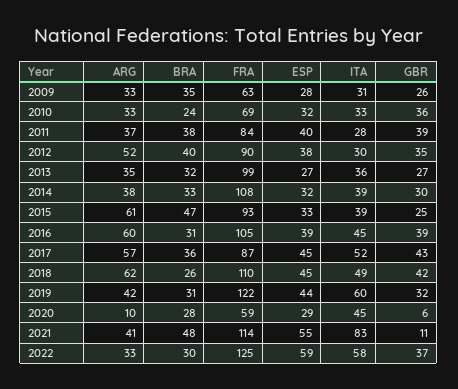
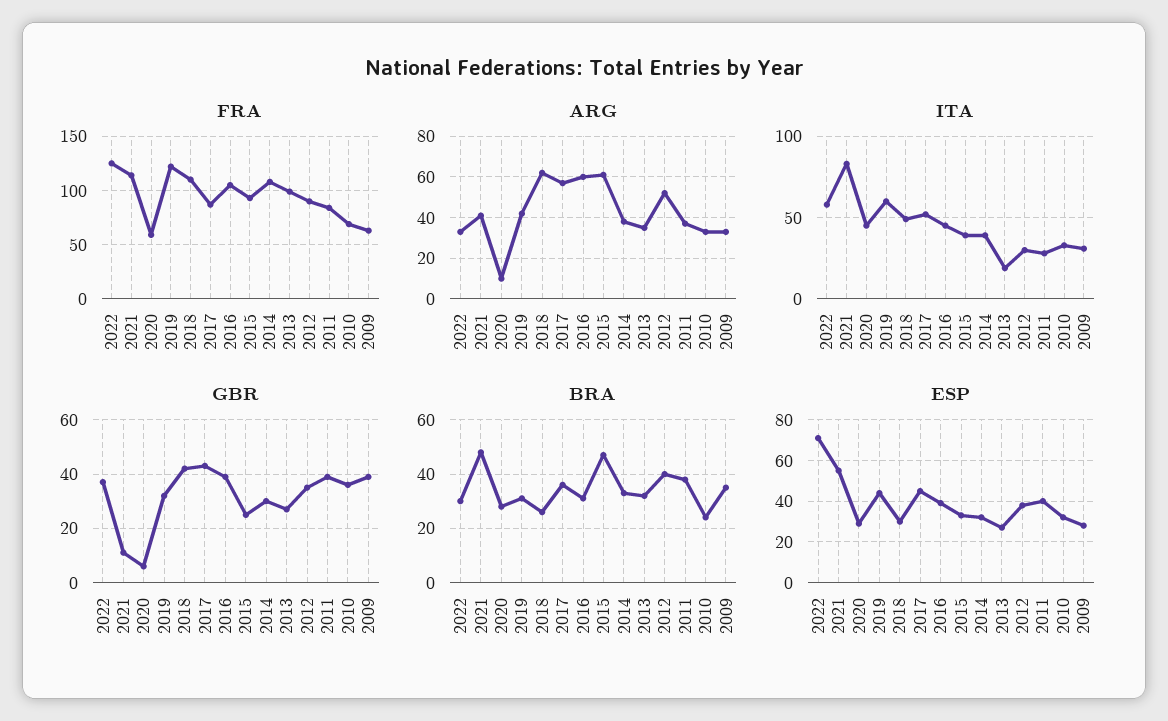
  {
    "ARG": {
      "2009": 33,
      "2010": 33,
      "2011": 37,
      "2012": 52,
      "2013": 35,
      "2014": 38,
      "2015": 61,
      "2016": 60,
      "2017": 57,
      "2018": 62,
      "2019": 42,
      "2020": 10,
      "2021": 41,
      "2022": 33
    },
    "BRA": {
      "2009": 35,
      "2010": 24,
      "2011": 38,
      "2012": 40,
      "2013": 32,
      "2014": 33,
      "2015": 47,
      "2016": 31,
      "2017": 36,
      "2018": 26,
      "2019": 31,
      "2020": 28,
      "2021": 48,
      "2022": 30
    },
    "FRA": {
      "2009": 63,
      "2010": 69,
      "2011": 84,
      "2012": 90,
      "2013": 99,
      "2014": 108,
      "2015": 93,
      "2016": 105,
      "2017": 87,
      "2018": 110,
      "2019": 122,
      "2020": 59,
      "2021": 114,
      "2022": 125
    },
    "ESP": {
      "2009": 28,
      "2010": 32,
      "2011": 40,
      "2012": 38,
      "2013": 27,
      "2014": 32,
      "2015": 33,
      "2016": 39,
      "2017": 45,
-     "2018": 45,
+     "2018": 30,
      "2019": 44,
      "2020": 29,
      "2021": 55,
-     "2022": 59
+     "2022": 70
    },
    "ITA": {
      "2009": 31,
      "2010": 33,
      "2011": 28,
      "2012": 30,
-     "2013": 36,
+     "2013": 20,
      "2014": 39,
      "2015": 39,
      "2016": 45,
      "2017": 52,
      "2018": 49,
      "2019": 60,
      "2020": 45,
      "2021": 83,
      "2022": 58
    },
    "GBR": {
-     "2009": 26,
+     "2009": 40,
      "2010": 36,
      "2011": 39,
      "2012": 35,
      "2013": 27,
      "2014": 30,
      "2015": 25,
      "2016": 39,
      "2017": 43,
      "2018": 42,
      "2019": 32,
      "2020": 6,
      "2021": 11,
      "2022": 37
    }
  }

